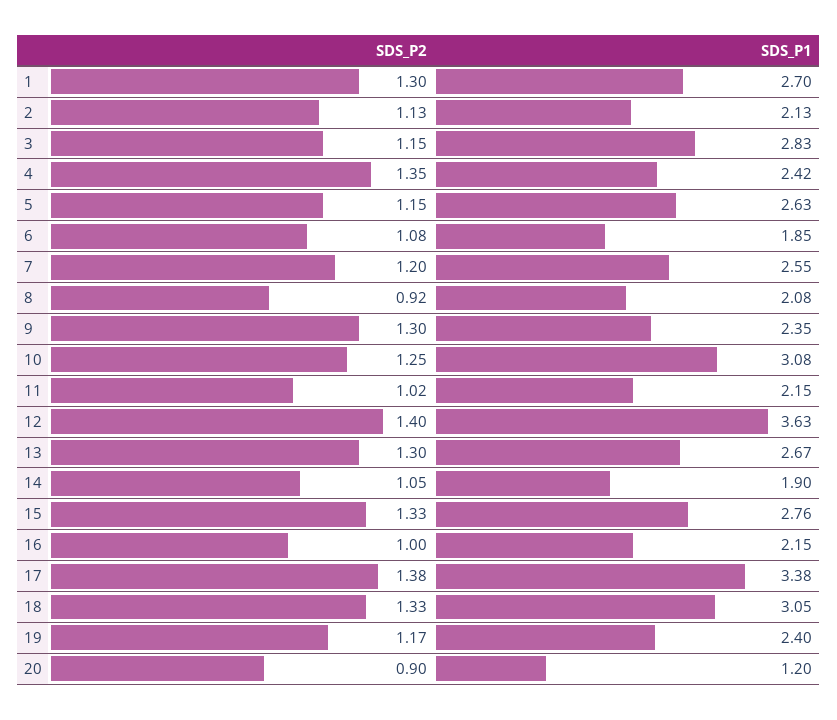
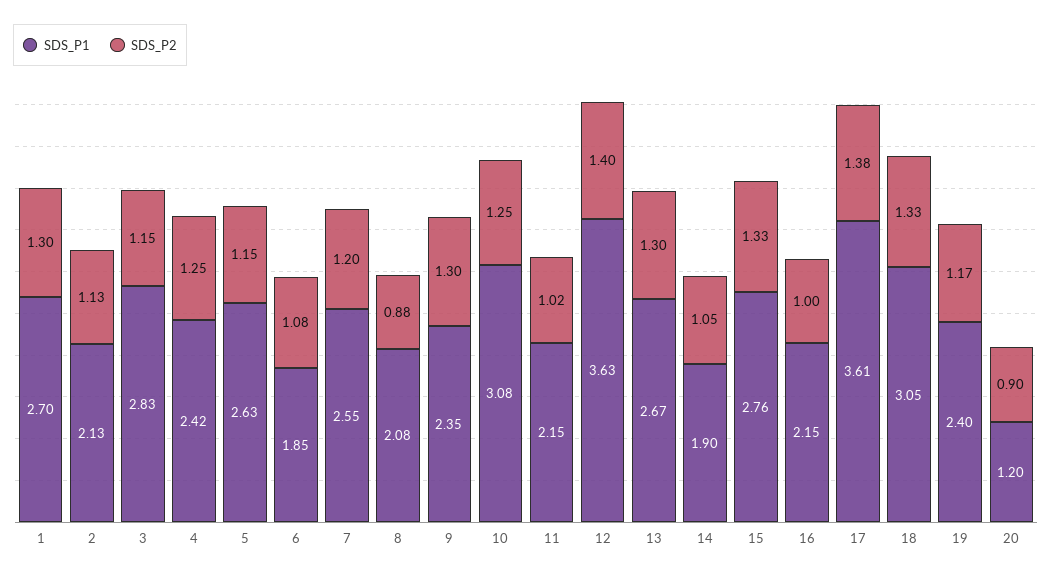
  {
    "SDS_P2": {
      "1": 1.3,
      "2": 1.13,
      "3": 1.15,
-     "4": 1.35,
+     "4": 1.25,
      "5": 1.15,
      "6": 1.08,
      "7": 1.2,
-     "8": 0.92,
+     "8": 0.88,
      "9": 1.3,
      "10": 1.25,
      "11": 1.02,
      "12": 1.4,
      "13": 1.3,
      "14": 1.05,
      "15": 1.33,
      "16": 1,
      "17": 1.38,
      "18": 1.33,
      "19": 1.17,
      "20": 0.9
    },
    "SDS_P1": {
      "1": 2.7,
      "2": 2.13,
      "3": 2.83,
      "4": 2.42,
      "5": 2.63,
      "6": 1.85,
      "7": 2.55,
      "8": 2.08,
      "9": 2.35,
      "10": 3.08,
      "11": 2.15,
      "12": 3.63,
      "13": 2.67,
      "14": 1.9,
      "15": 2.76,
      "16": 2.15,
-     "17": 3.38,
+     "17": 3.61,
      "18": 3.05,
      "19": 2.4,
      "20": 1.2
    }
  }

